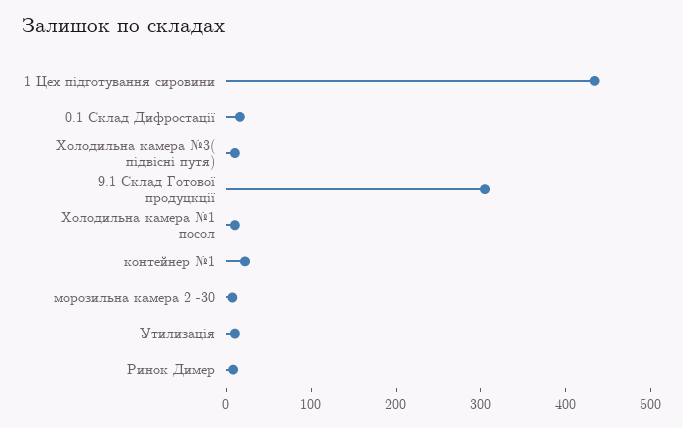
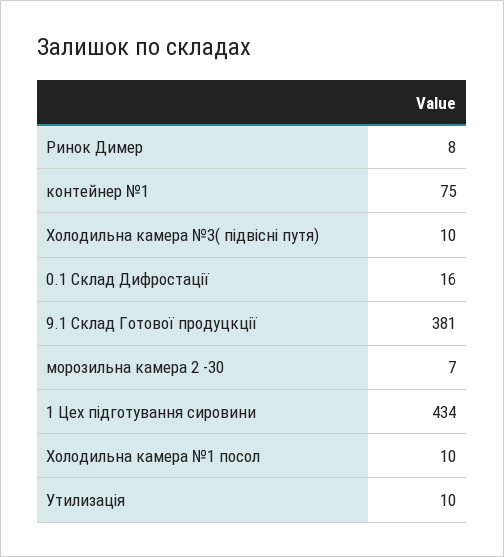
  {
    "1 Цех підготування сировини": 434,
    "0.1 Склад Дифростації": 16,
    "Холодильна камера №3( підвісні путя)": 10,
-   "9.1 Склад Готової продуцкції": 300,
+   "9.1 Склад Готової продуцкції": 381,
    "Холодильна камера №1 посол": 10,
-   "контейнер №1": 20,
+   "контейнер №1": 75,
    "морозильна камера 2 -30": 7,
    "Утилизація": 10,
    "Ринок Димер": 8
  }

